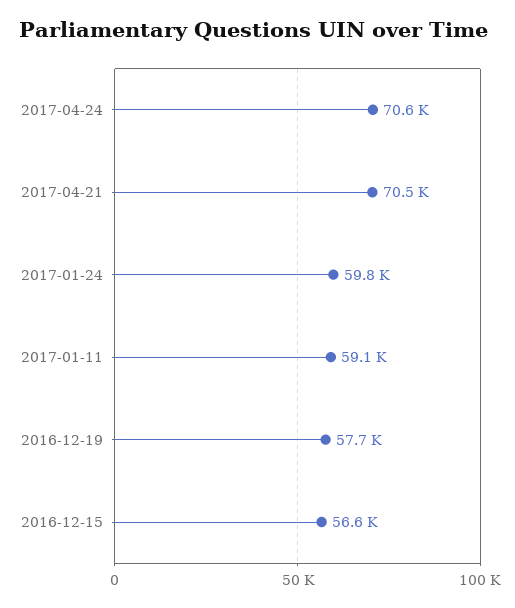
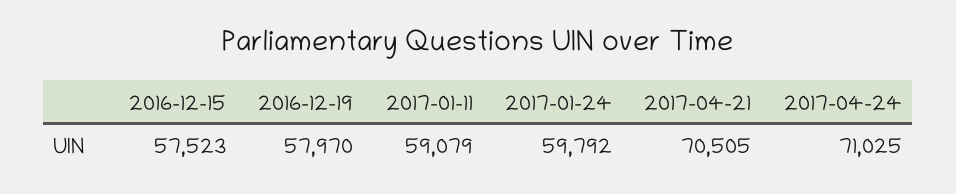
  {
-   "2017-04-24": 70600,
+   "2017-04-24": 71025,
    "2017-04-21": 70505,
    "2017-01-24": 59792,
    "2017-01-11": 59079,
-   "2016-12-19": 57700,
+   "2016-12-19": 57970,
-   "2016-12-15": 56600
+   "2016-12-15": 57523
  }

